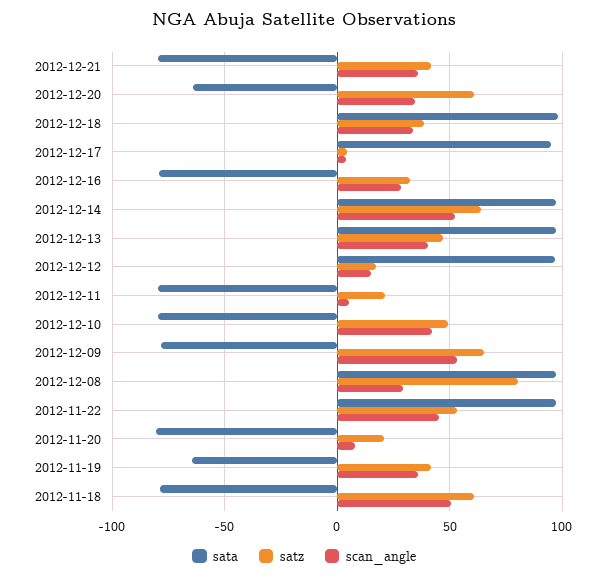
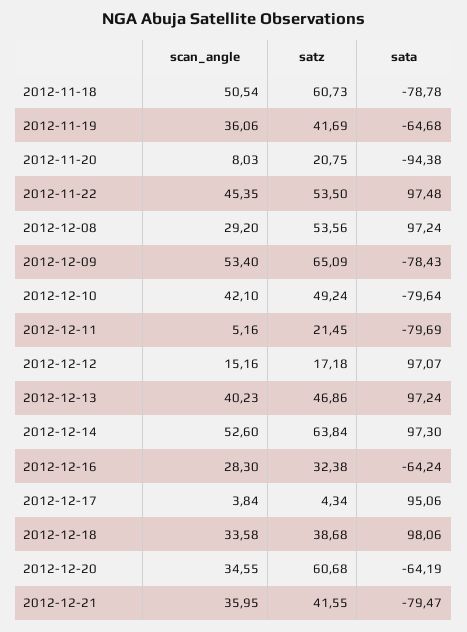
  {
    "sata": {
      "2012-12-21": -79.47,
      "2012-12-20": -64.19,
      "2012-12-18": 98.06,
      "2012-12-17": 95.06,
-     "2012-12-16": -80,
+     "2012-12-16": -64.24,
      "2012-12-14": 97.3,
      "2012-12-13": 97.24,
      "2012-12-12": 97.07,
      "2012-12-11": -79.69,
      "2012-12-10": -79.64,
      "2012-12-09": -78.43,
      "2012-12-08": 97.24,
      "2012-11-22": 97.48,
-     "2012-11-20": -80,
+     "2012-11-20": -94.38,
      "2012-11-19": -64.68,
      "2012-11-18": -78.78
    },
    "satz": {
      "2012-12-21": 41.55,
      "2012-12-20": 60.68,
      "2012-12-18": 38.68,
      "2012-12-17": 4.34,
      "2012-12-16": 32.38,
      "2012-12-14": 63.84,
      "2012-12-13": 46.86,
      "2012-12-12": 17.18,
      "2012-12-11": 21.45,
      "2012-12-10": 49.24,
      "2012-12-09": 65.09,
-     "2012-12-08": 80,
+     "2012-12-08": 53.56,
      "2012-11-22": 53.5,
      "2012-11-20": 20.75,
      "2012-11-19": 41.69,
      "2012-11-18": 60.73
    },
    "scan_angle": {
      "2012-12-21": 35.95,
      "2012-12-20": 34.55,
      "2012-12-18": 33.58,
      "2012-12-17": 3.84,
      "2012-12-16": 28.3,
      "2012-12-14": 52.6,
      "2012-12-13": 40.23,
      "2012-12-12": 15.16,
      "2012-12-11": 5.16,
      "2012-12-10": 42.1,
      "2012-12-09": 53.4,
      "2012-12-08": 29.2,
      "2012-11-22": 45.35,
      "2012-11-20": 8.03,
      "2012-11-19": 36.06,
      "2012-11-18": 50.54
    }
  }

